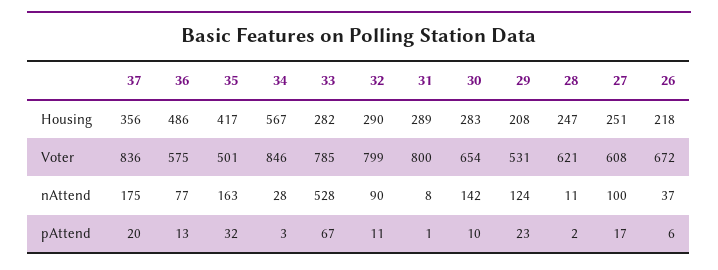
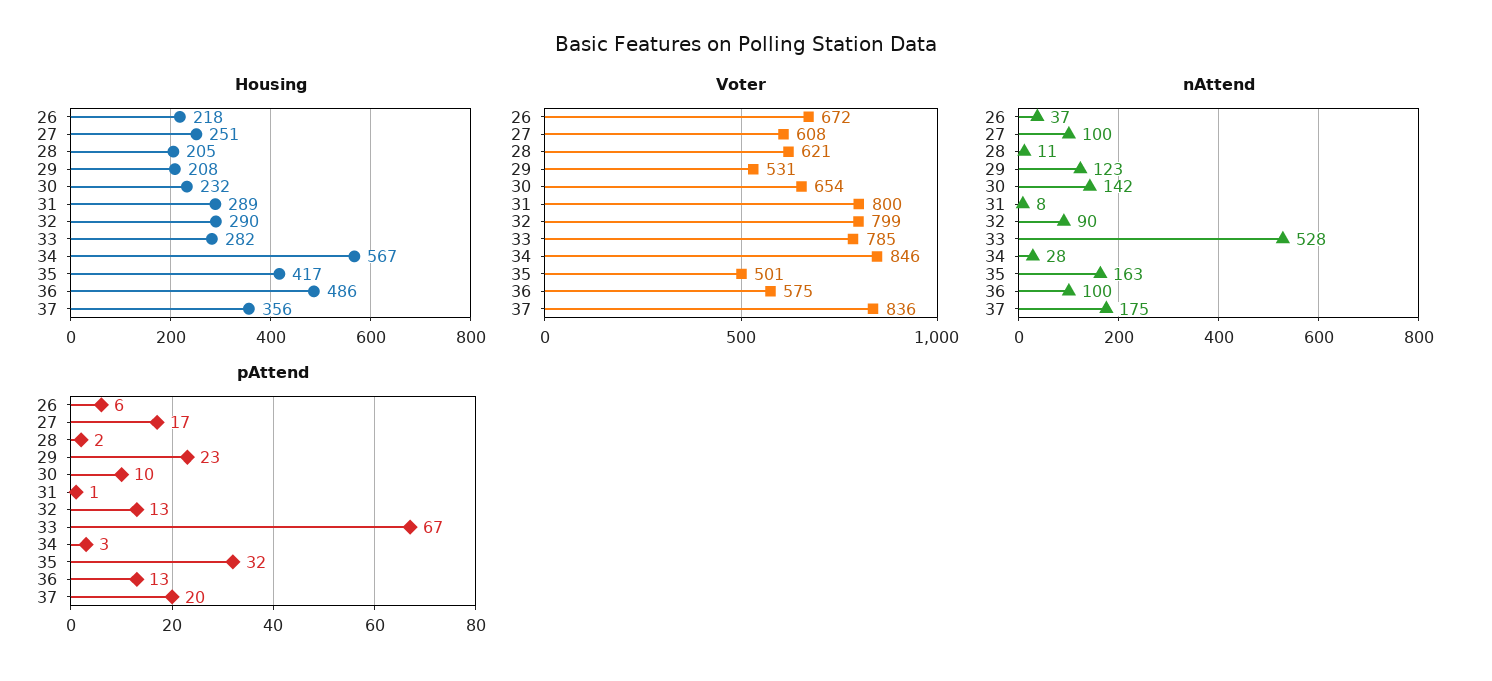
  {
    "Housing": {
      "37": 356,
      "36": 486,
      "35": 417,
      "34": 567,
      "33": 282,
      "32": 290,
      "31": 289,
-     "30": 283,
+     "30": 232,
      "29": 208,
-     "28": 247,
+     "28": 205,
      "27": 251,
      "26": 218
    },
    "Voter": {
      "37": 836,
      "36": 575,
      "35": 501,
      "34": 846,
      "33": 785,
      "32": 799,
      "31": 800,
      "30": 654,
      "29": 531,
      "28": 621,
      "27": 608,
      "26": 672
    },
    "nAttend": {
      "37": 175,
-     "36": 77,
+     "36": 100,
      "35": 163,
      "34": 28,
      "33": 528,
      "32": 90,
      "31": 8,
      "30": 142,
-     "29": 124,
+     "29": 123,
      "28": 11,
      "27": 100,
      "26": 37
    },
    "pAttend": {
      "37": 20,
      "36": 13,
      "35": 32,
      "34": 3,
      "33": 67,
-     "32": 11,
+     "32": 13,
      "31": 1,
      "30": 10,
      "29": 23,
      "28": 2,
      "27": 17,
      "26": 6
    }
  }

